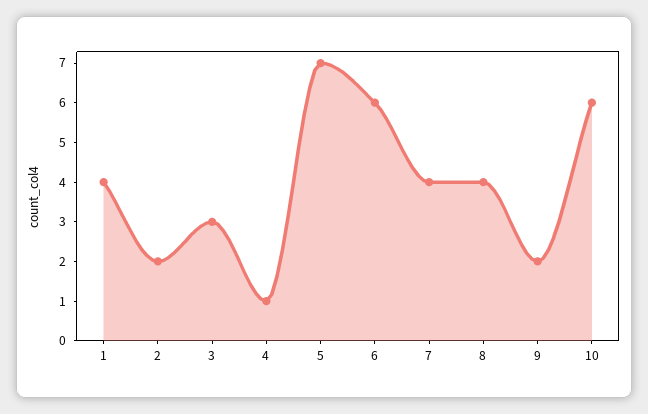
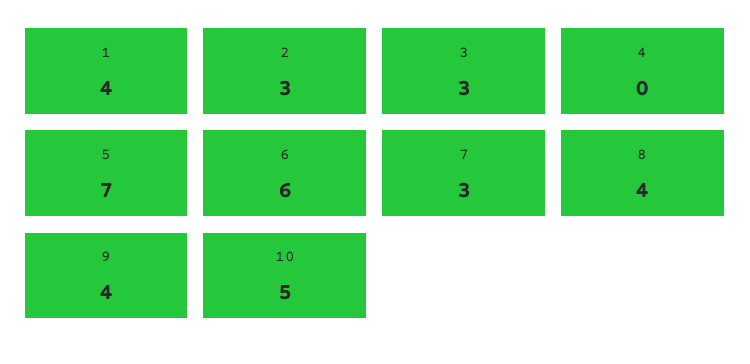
  {
    "1": 4,
-   "2": 2,
+   "2": 3,
    "3": 3,
-   "4": 1,
+   "4": 0,
    "5": 7,
    "6": 6,
-   "7": 4,
+   "7": 3,
    "8": 4,
-   "9": 2,
+   "9": 4,
-   "10": 6
+   "10": 5
  }

